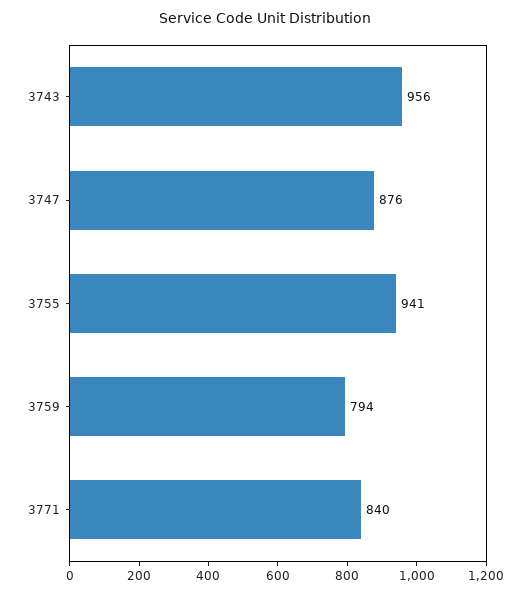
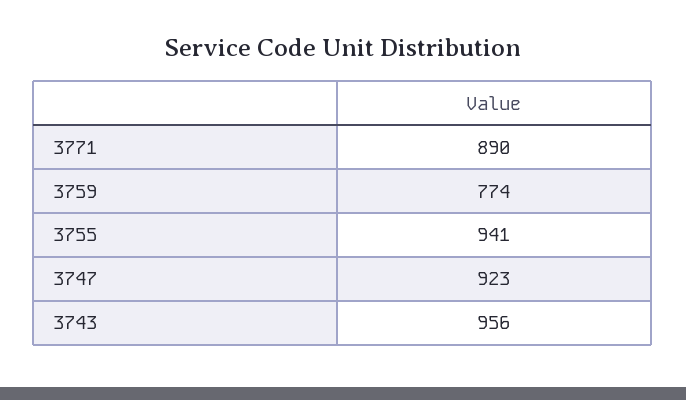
  {
    "3743": 956,
-   "3747": 876,
+   "3747": 923,
    "3755": 941,
-   "3759": 794,
+   "3759": 774,
-   "3771": 840
+   "3771": 890
  }

